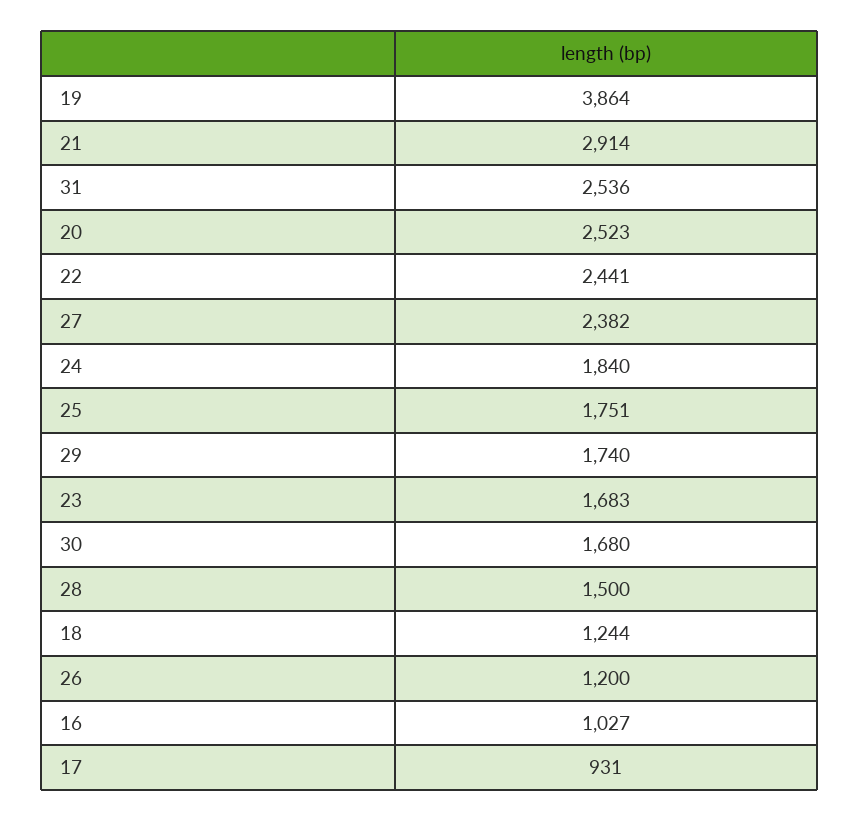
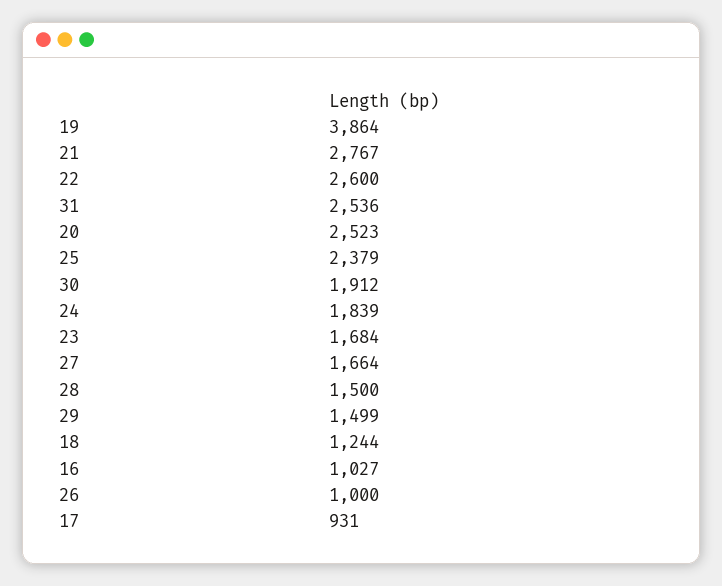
  {
    "19": 3864,
-   "21": 2914,
+   "21": 2767,
    "31": 2536,
    "20": 2523,
-   "22": 2441,
+   "22": 2600,
-   "27": 2382,
+   "27": 1664,
-   "24": 1840,
+   "24": 1839,
-   "25": 1751,
+   "25": 2379,
-   "29": 1740,
+   "29": 1499,
-   "23": 1683,
+   "23": 1684,
-   "30": 1680,
+   "30": 1912,
    "28": 1500,
    "18": 1244,
-   "26": 1200,
+   "26": 1000,
    "16": 1027,
    "17": 931
  }

